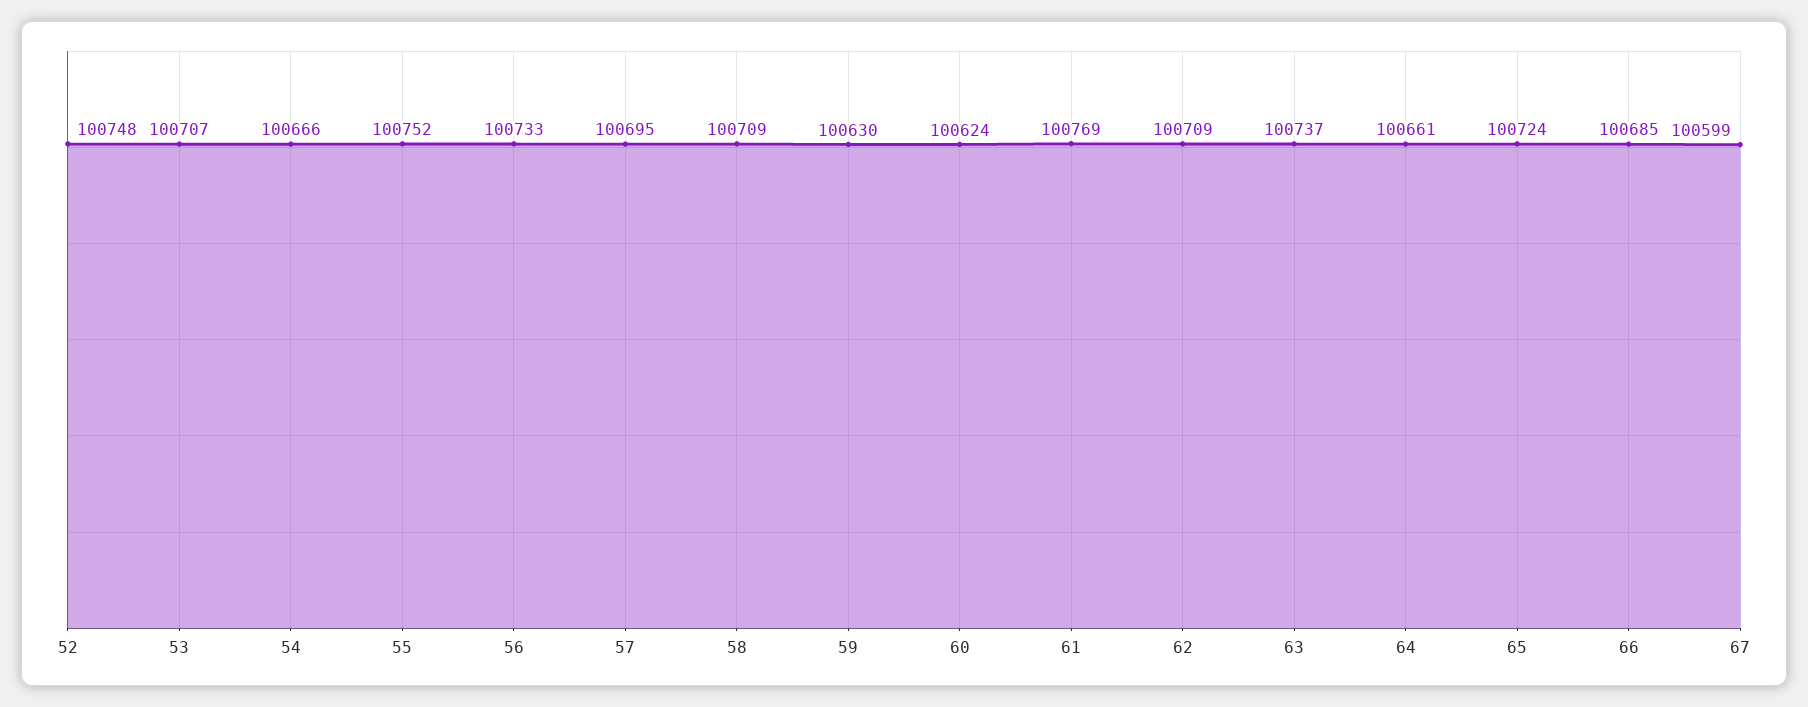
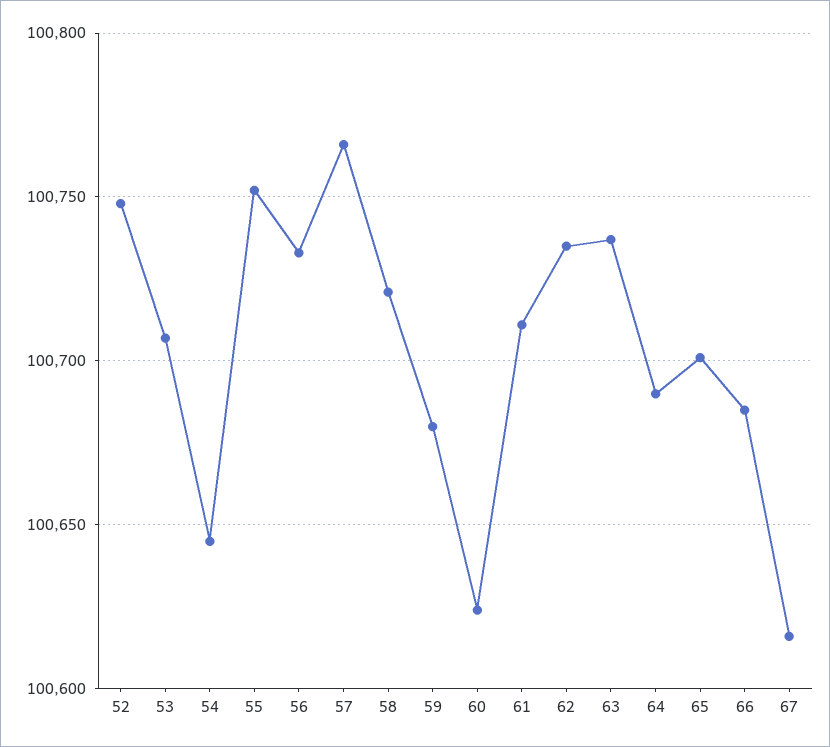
  {
    "52": 100748,
    "53": 100707,
-   "54": 100666,
+   "54": 100645,
    "55": 100752,
    "56": 100733,
-   "57": 100695,
+   "57": 100765,
-   "58": 100709,
+   "58": 100720,
-   "59": 100630,
+   "59": 100680,
    "60": 100624,
-   "61": 100769,
+   "61": 100710,
-   "62": 100709,
+   "62": 100735,
    "63": 100737,
-   "64": 100661,
+   "64": 100690,
-   "65": 100724,
+   "65": 100700,
    "66": 100685,
-   "67": 100599
+   "67": 100615
  }

